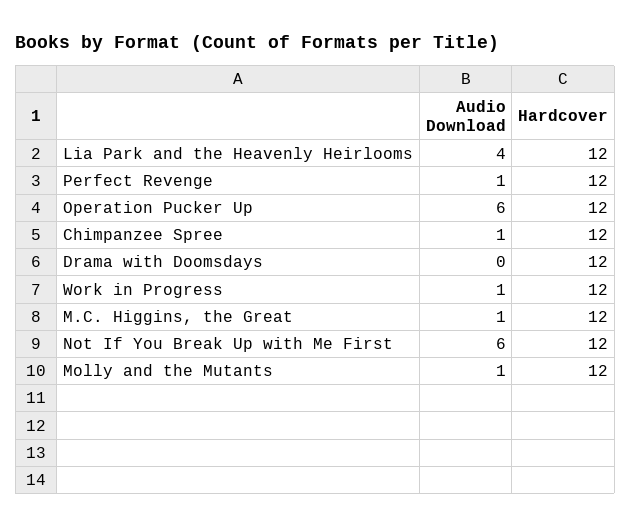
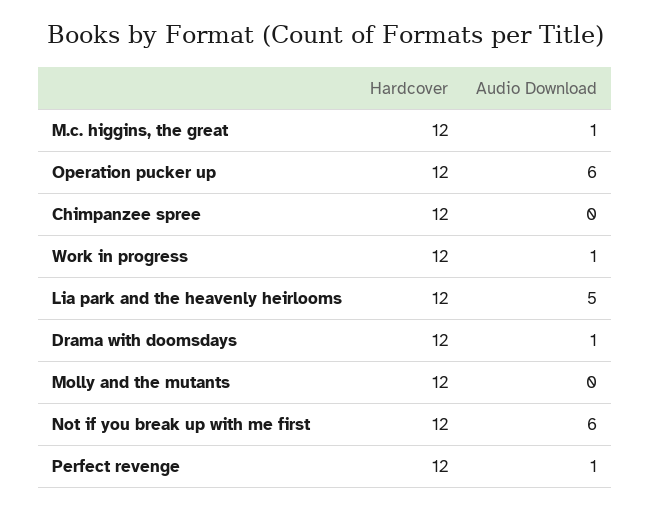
  {
    "Audio Download": {
-     "Lia Park and the Heavenly Heirlooms": 4,
+     "Lia Park and the Heavenly Heirlooms": 5,
      "Perfect Revenge": 1,
      "Operation Pucker Up": 6,
-     "Chimpanzee Spree": 1,
+     "Chimpanzee Spree": 0,
-     "Drama with Doomsdays": 0,
+     "Drama with Doomsdays": 1,
      "Work in Progress": 1,
      "M.C. Higgins, the Great": 1,
      "Not If You Break Up with Me First": 6,
-     "Molly and the Mutants": 1
+     "Molly and the Mutants": 0
    },
    "Hardcover": {
      "Lia Park and the Heavenly Heirlooms": 12,
      "Perfect Revenge": 12,
      "Operation Pucker Up": 12,
      "Chimpanzee Spree": 12,
      "Drama with Doomsdays": 12,
      "Work in Progress": 12,
      "M.C. Higgins, the Great": 12,
      "Not If You Break Up with Me First": 12,
      "Molly and the Mutants": 12
    }
  }

